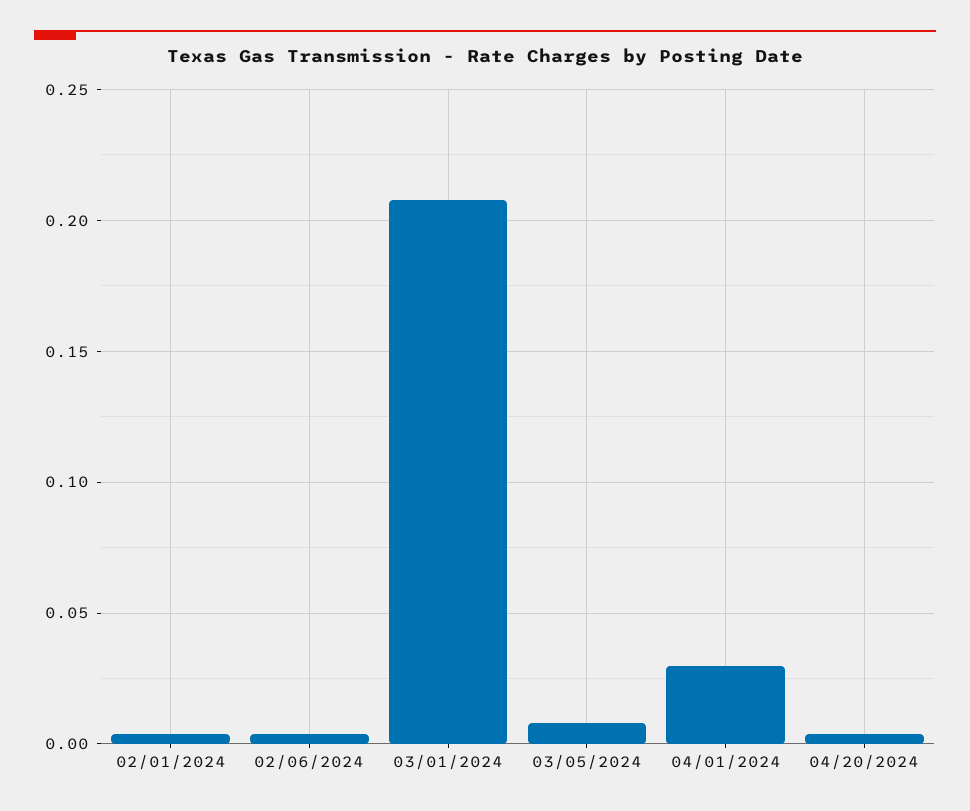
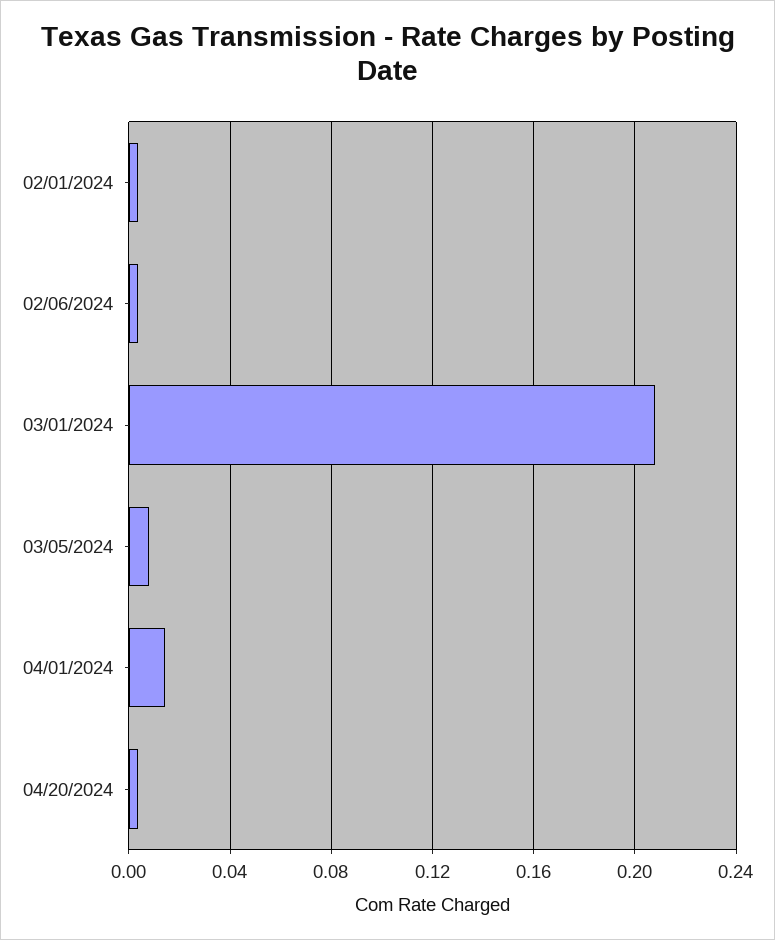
  {
    "02/01/2024": 0.005,
    "02/06/2024": 0.005,
    "03/01/2024": 0.21,
    "03/05/2024": 0.01,
-   "04/01/2024": 0.03,
+   "04/01/2024": 0.015,
    "04/20/2024": 0.005
  }

